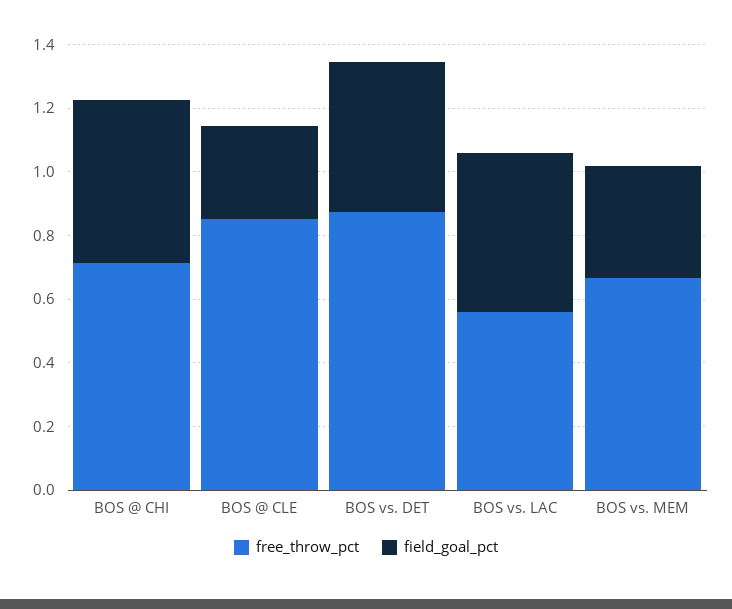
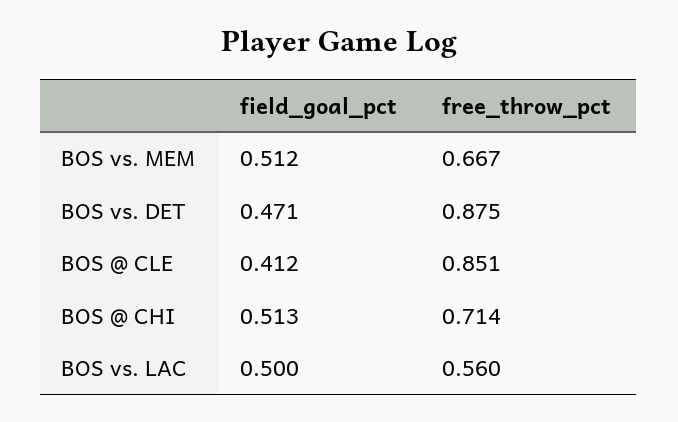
  {
    "free_throw_pct": {
      "BOS @ CHI": 0.714,
      "BOS @ CLE": 0.851,
      "BOS vs. DET": 0.875,
      "BOS vs. LAC": 0.56,
      "BOS vs. MEM": 0.667
    },
    "field_goal_pct": {
      "BOS @ CHI": 0.513,
-     "BOS @ CLE": 0.3,
+     "BOS @ CLE": 0.412,
      "BOS vs. DET": 0.471,
      "BOS vs. LAC": 0.5,
-     "BOS vs. MEM": 0.35
+     "BOS vs. MEM": 0.512
    }
  }

